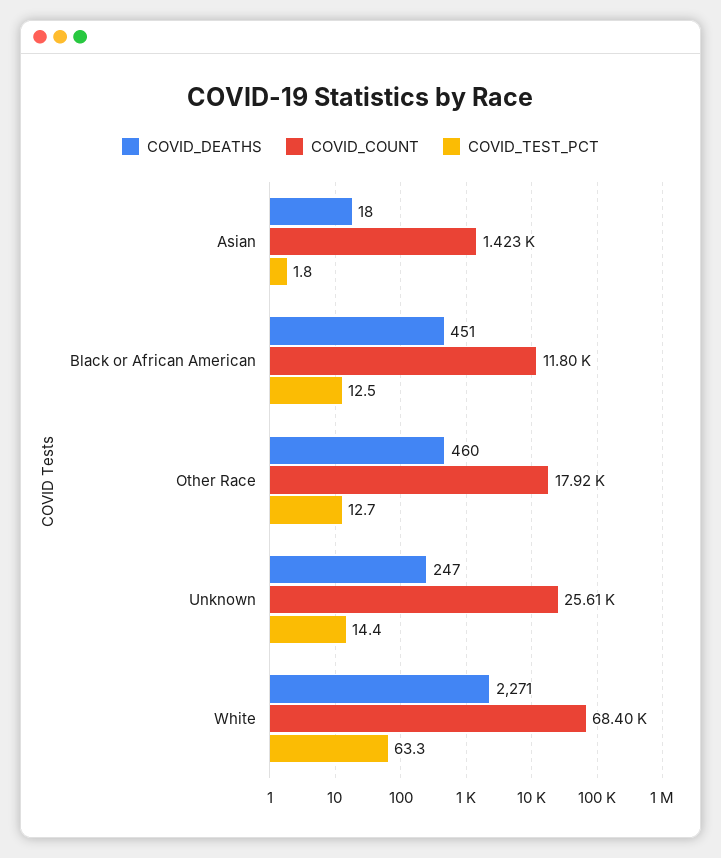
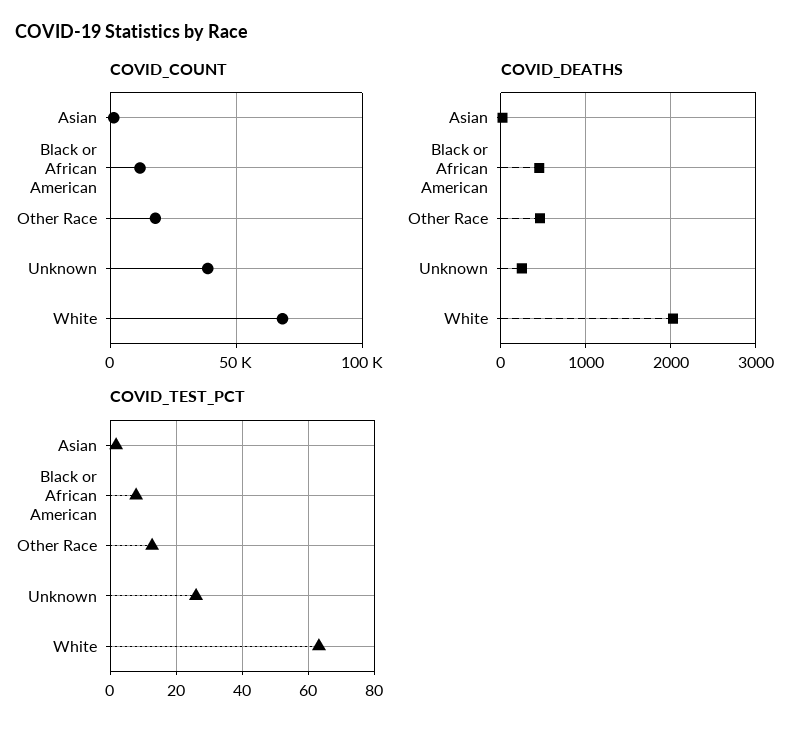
  {
    "COVID_DEATHS": {
      "Asian": 18,
      "Black or African American": 451,
      "Other Race": 460,
      "Unknown": 247,
-     "White": 2271
+     "White": 2000
    },
    "COVID_COUNT": {
      "Asian": 1423,
      "Black or African American": 11800,
      "Other Race": 17920,
-     "Unknown": 25610,
+     "Unknown": 40000,
      "White": 68400
    },
    "COVID_TEST_PCT": {
      "Asian": 1.8,
-     "Black or African American": 12.5,
+     "Black or African American": 8,
      "Other Race": 12.7,
-     "Unknown": 14.4,
+     "Unknown": 26,
      "White": 63.3
    }
  }

